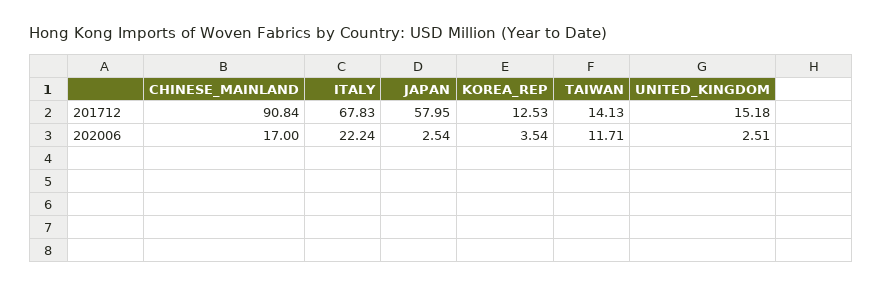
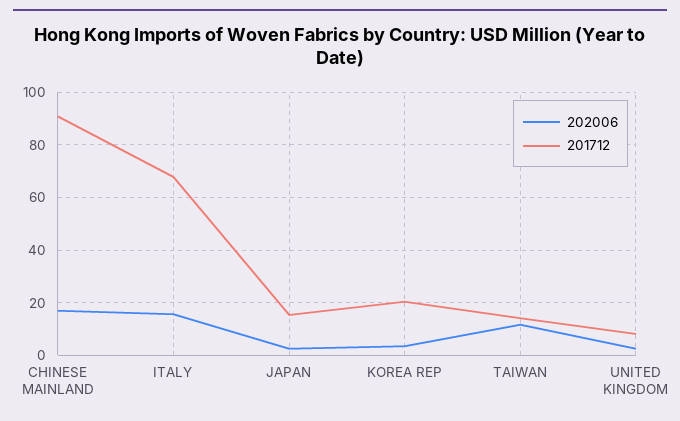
  {
    "201712": {
      "CHINESE_MAINLAND": 90.84,
      "ITALY": 67.83,
-     "JAPAN": 57.95,
+     "JAPAN": 15,
-     "KOREA_REP": 12.53,
+     "KOREA_REP": 20,
      "TAIWAN": 14.13,
-     "UNITED_KINGDOM": 15.18
+     "UNITED_KINGDOM": 7.5
    },
    "202006": {
      "CHINESE_MAINLAND": 17,
-     "ITALY": 22.24,
+     "ITALY": 15,
      "JAPAN": 2.54,
      "KOREA_REP": 3.54,
      "TAIWAN": 11.71,
      "UNITED_KINGDOM": 2.51
    }
  }

